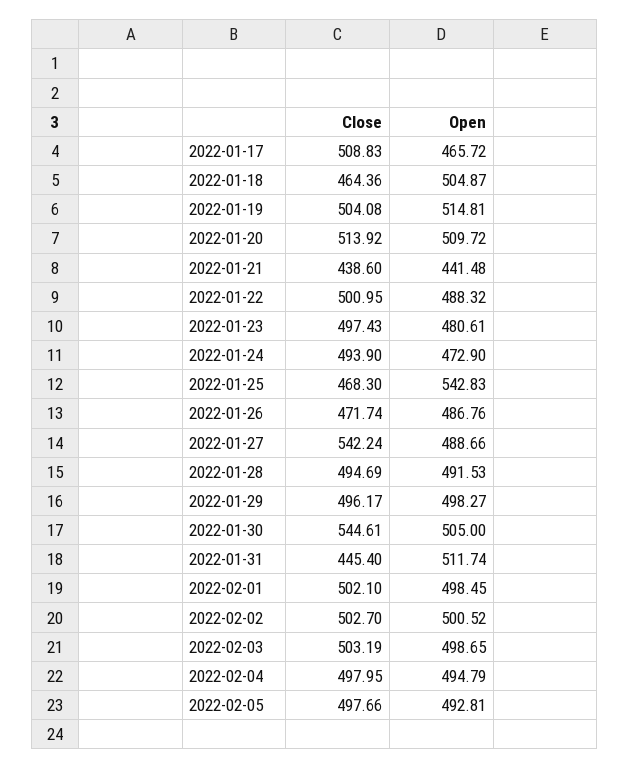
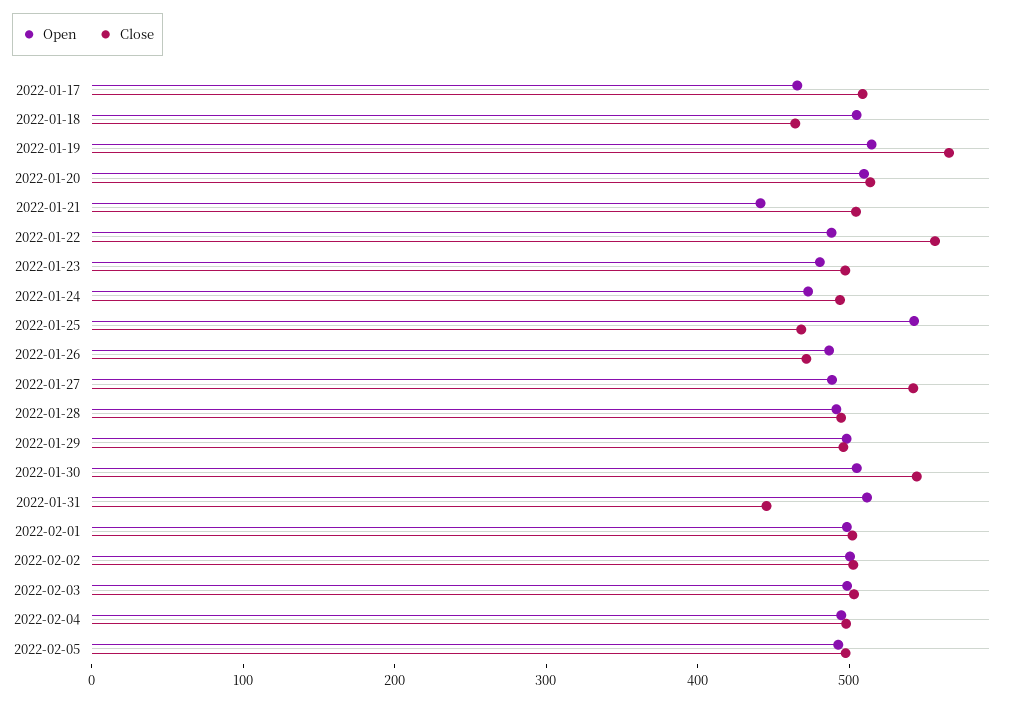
  {
    "Close": {
      "2022-01-17": 508.83,
      "2022-01-18": 464.36,
-     "2022-01-19": 504.08,
+     "2022-01-19": 560,
      "2022-01-20": 513.92,
-     "2022-01-21": 438.6,
+     "2022-01-21": 500,
-     "2022-01-22": 500.95,
+     "2022-01-22": 560,
      "2022-01-23": 497.43,
      "2022-01-24": 493.9,
      "2022-01-25": 468.3,
      "2022-01-26": 471.74,
      "2022-01-27": 542.24,
      "2022-01-28": 494.69,
      "2022-01-29": 496.17,
      "2022-01-30": 544.61,
      "2022-01-31": 445.4,
      "2022-02-01": 502.1,
      "2022-02-02": 502.7,
      "2022-02-03": 503.19,
      "2022-02-04": 497.95,
      "2022-02-05": 497.66
    },
    "Open": {
      "2022-01-17": 465.72,
      "2022-01-18": 504.87,
      "2022-01-19": 514.81,
      "2022-01-20": 509.72,
      "2022-01-21": 441.48,
      "2022-01-22": 488.32,
      "2022-01-23": 480.61,
      "2022-01-24": 472.9,
      "2022-01-25": 542.83,
      "2022-01-26": 486.76,
      "2022-01-27": 488.66,
      "2022-01-28": 491.53,
      "2022-01-29": 498.27,
      "2022-01-30": 505,
      "2022-01-31": 511.74,
      "2022-02-01": 498.45,
      "2022-02-02": 500.52,
      "2022-02-03": 498.65,
      "2022-02-04": 494.79,
      "2022-02-05": 492.81
    }
  }

